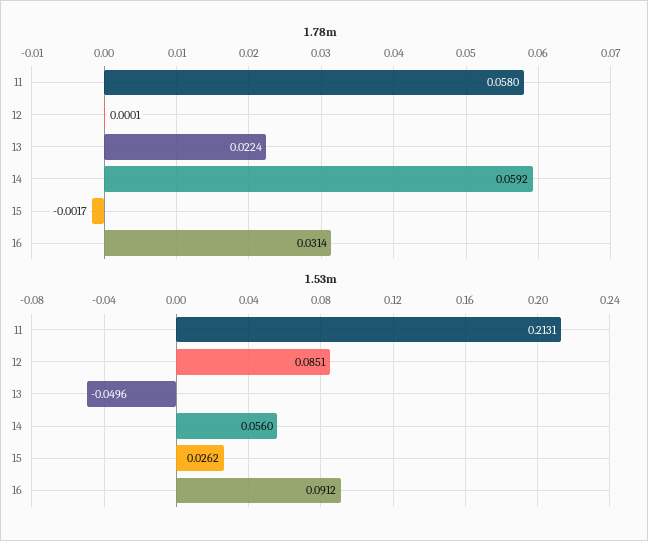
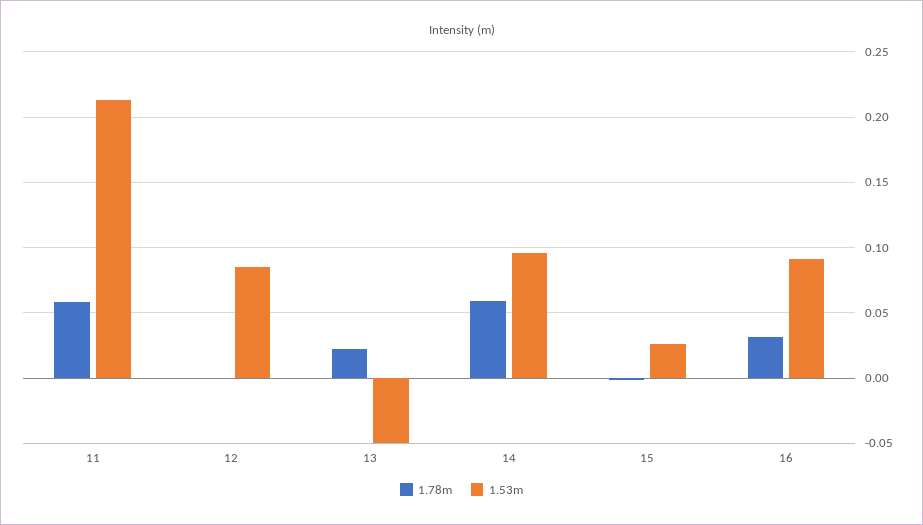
  {
    "1.78m": {
      "11": 0.058,
      "12": 0.0001,
      "13": 0.0224,
      "14": 0.0592,
      "15": -0.0017,
      "16": 0.0314
    },
    "1.53m": {
      "11": 0.2131,
      "12": 0.0851,
      "13": -0.0496,
-     "14": 0.056,
+     "14": 0.095,
      "15": 0.0262,
      "16": 0.0912
    }
  }

